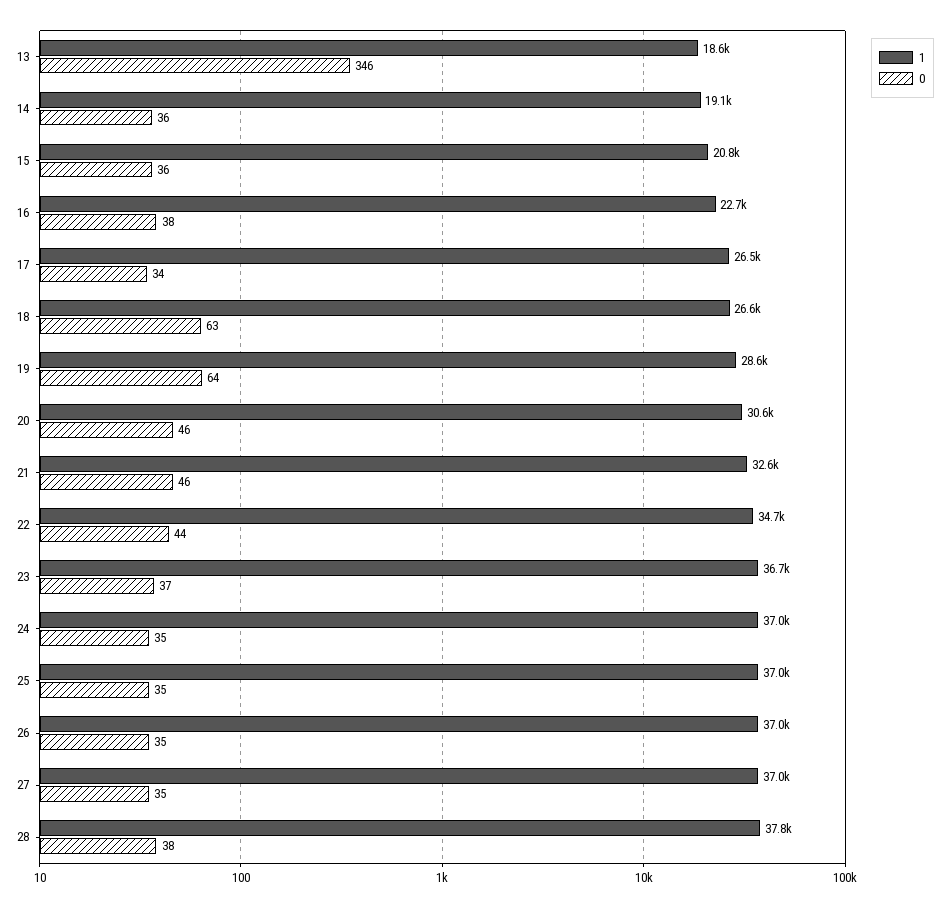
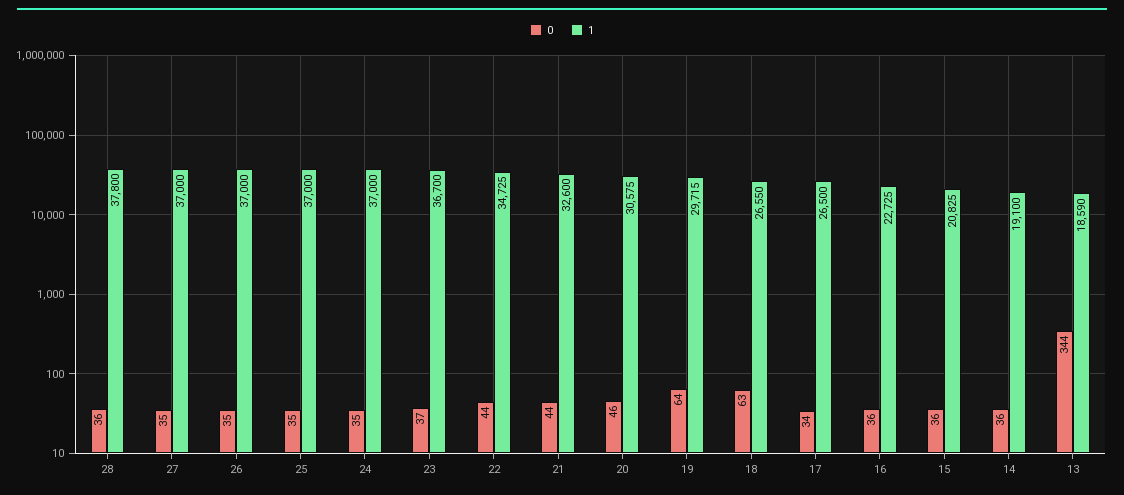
  {
    "1": {
      "13": 18590,
      "14": 19100,
      "15": 20825,
      "16": 22725,
      "17": 26500,
      "18": 26550,
-     "19": 28600,
+     "19": 29715,
      "20": 30575,
      "21": 32600,
      "22": 34725,
      "23": 36700,
      "24": 37000,
      "25": 37000,
      "26": 37000,
      "27": 37000,
      "28": 37800
    },
    "0": {
-     "13": 346,
+     "13": 344,
      "14": 36,
      "15": 36,
-     "16": 38,
+     "16": 36,
      "17": 34,
      "18": 63,
      "19": 64,
      "20": 46,
-     "21": 46,
+     "21": 44,
      "22": 44,
      "23": 37,
      "24": 35,
      "25": 35,
      "26": 35,
      "27": 35,
-     "28": 38
+     "28": 36
    }
  }

